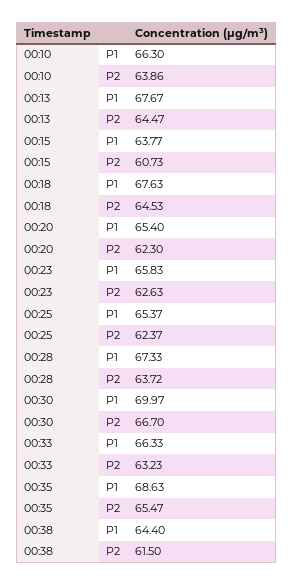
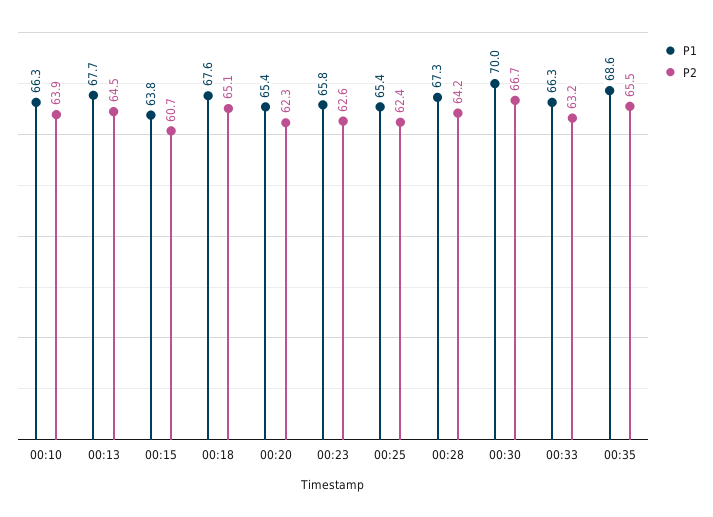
  {
    "P1": {
      "00:10": 66.3,
      "00:13": 67.67,
      "00:15": 63.77,
      "00:18": 67.63,
      "00:20": 65.4,
      "00:23": 65.83,
      "00:25": 65.37,
      "00:28": 67.33,
      "00:30": 69.97,
      "00:33": 66.33,
-     "00:35": 68.63,
+     "00:35": 68.63
-     "00:38": 64.4
    },
    "P2": {
      "00:10": 63.86,
      "00:13": 64.47,
      "00:15": 60.73,
-     "00:18": 64.53,
+     "00:18": 65.1,
      "00:20": 62.3,
      "00:23": 62.63,
      "00:25": 62.37,
-     "00:28": 63.72,
+     "00:28": 64.2,
      "00:30": 66.7,
      "00:33": 63.23,
-     "00:35": 65.47,
+     "00:35": 65.47
-     "00:38": 61.5
    }
  }

